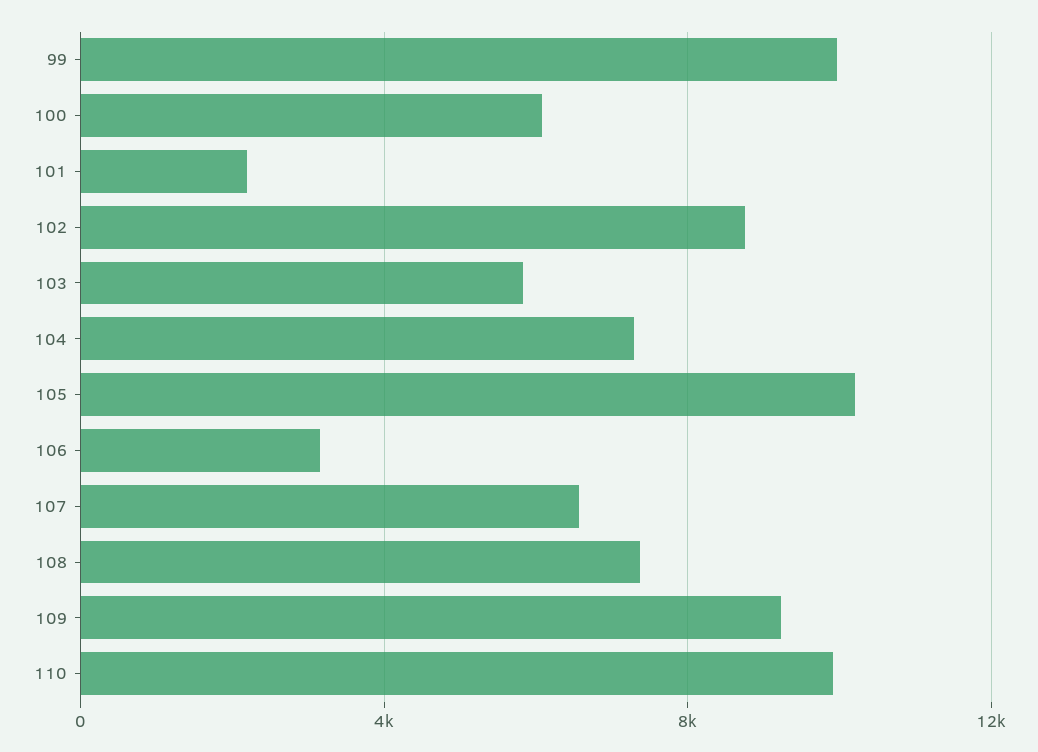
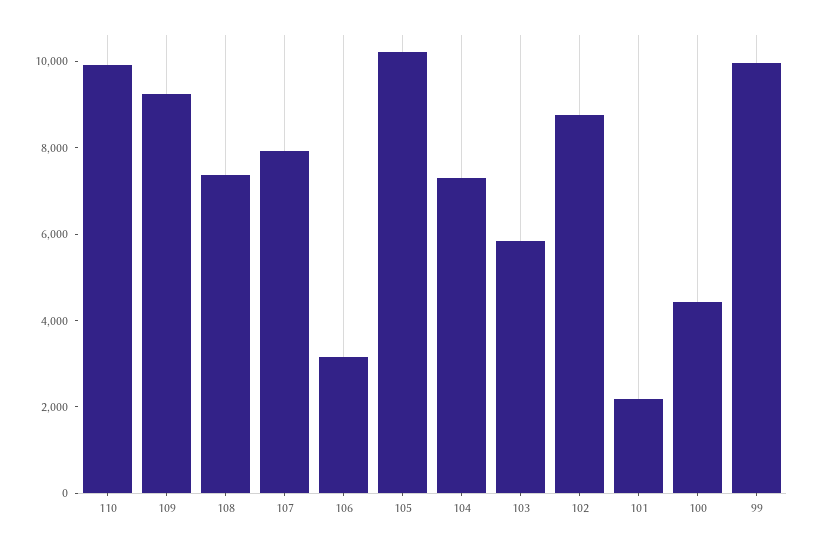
  {
    "99": 10000,
-   "100": 6000,
+   "100": 4500,
    "101": 2000,
    "102": 8500,
    "103": 6000,
    "104": 7500,
    "105": 10000,
    "106": 3000,
-   "107": 6500,
+   "107": 8000,
    "108": 7500,
    "109": 9000,
    "110": 10000
  }

